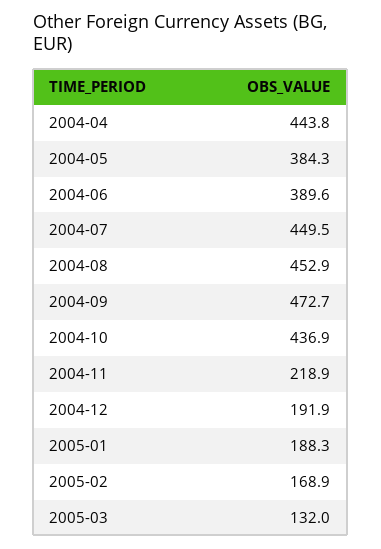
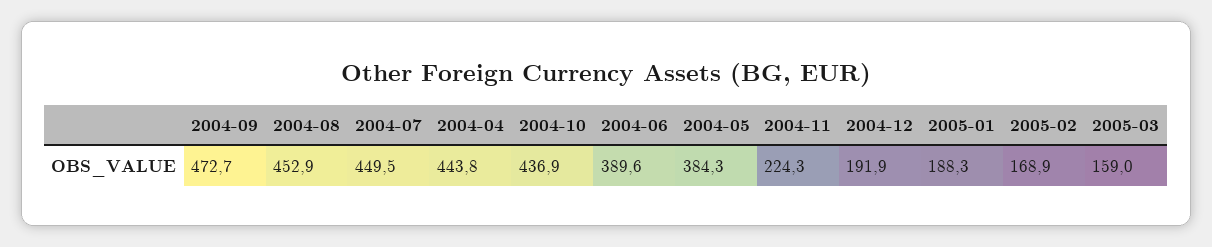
  {
    "2004-04": 443.8,
    "2004-05": 384.3,
    "2004-06": 389.6,
    "2004-07": 449.5,
    "2004-08": 452.9,
    "2004-09": 472.7,
    "2004-10": 436.9,
-   "2004-11": 218.9,
+   "2004-11": 224.3,
    "2004-12": 191.9,
    "2005-01": 188.3,
    "2005-02": 168.9,
-   "2005-03": 132
+   "2005-03": 159
  }

